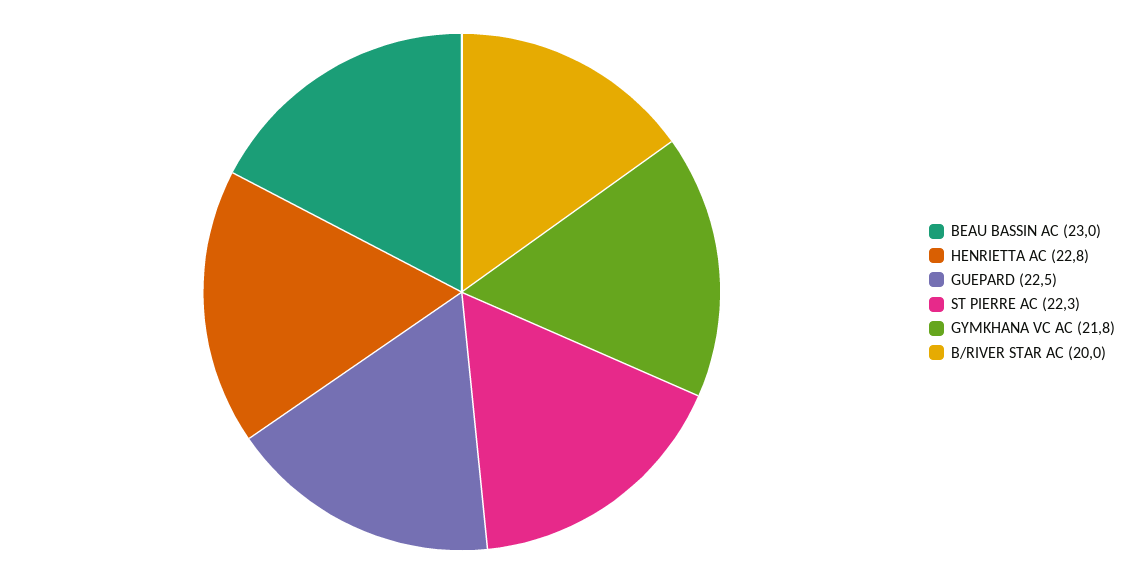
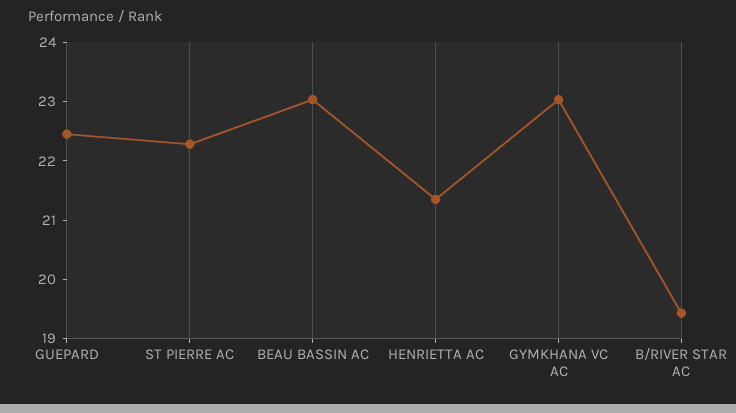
  {
    "BEAU BASSIN AC": 23,
-   "HENRIETTA AC": 22.8,
+   "HENRIETTA AC": 21.4,
    "GUEPARD": 22.5,
    "ST PIERRE AC": 22.3,
-   "GYMKHANA VC AC": 21.8,
+   "GYMKHANA VC AC": 23,
-   "B/RIVER STAR AC": 20
+   "B/RIVER STAR AC": 19.4
  }

